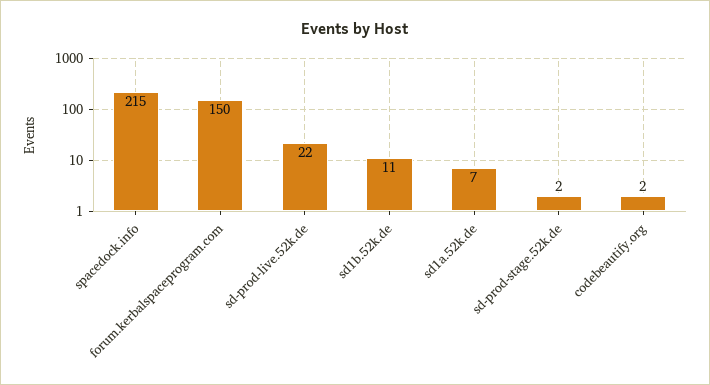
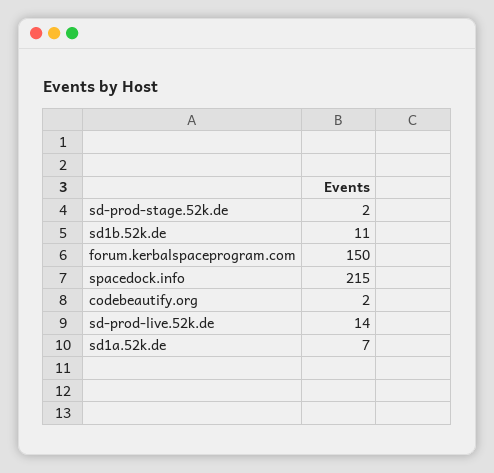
  {
    "spacedock.info": 215,
    "forum.kerbalspaceprogram.com": 150,
-   "sd-prod-live.52k.de": 22,
+   "sd-prod-live.52k.de": 14,
    "sd1b.52k.de": 11,
    "sd1a.52k.de": 7,
    "sd-prod-stage.52k.de": 2,
    "codebeautify.org": 2
  }

